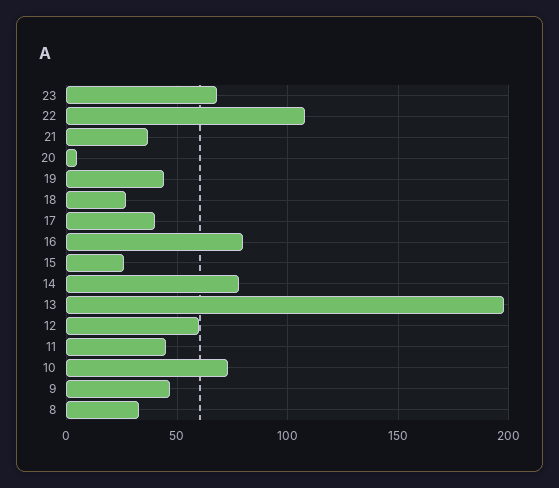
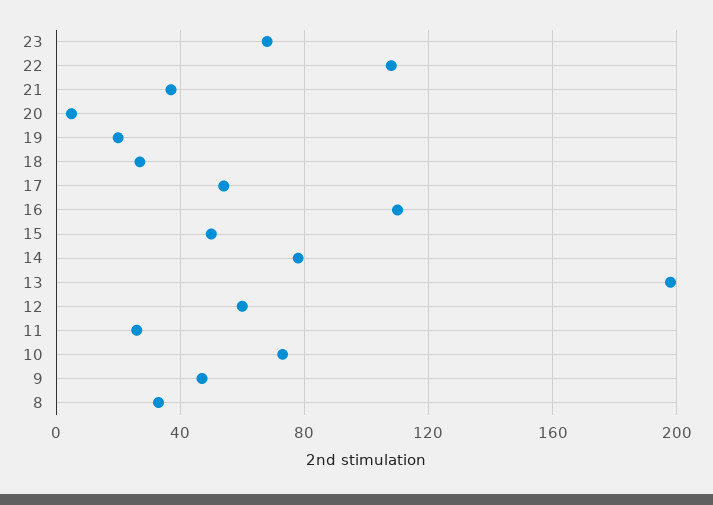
  {
    "23": 70,
    "22": 110,
    "21": 35,
    "20": 5,
-   "19": 45,
+   "19": 20,
    "18": 25,
-   "17": 40,
+   "17": 55,
-   "16": 80,
+   "16": 110,
-   "15": 25,
+   "15": 50,
    "14": 80,
    "13": 200,
    "12": 60,
-   "11": 45,
+   "11": 25,
    "10": 75,
    "9": 45,
    "8": 35
  }

